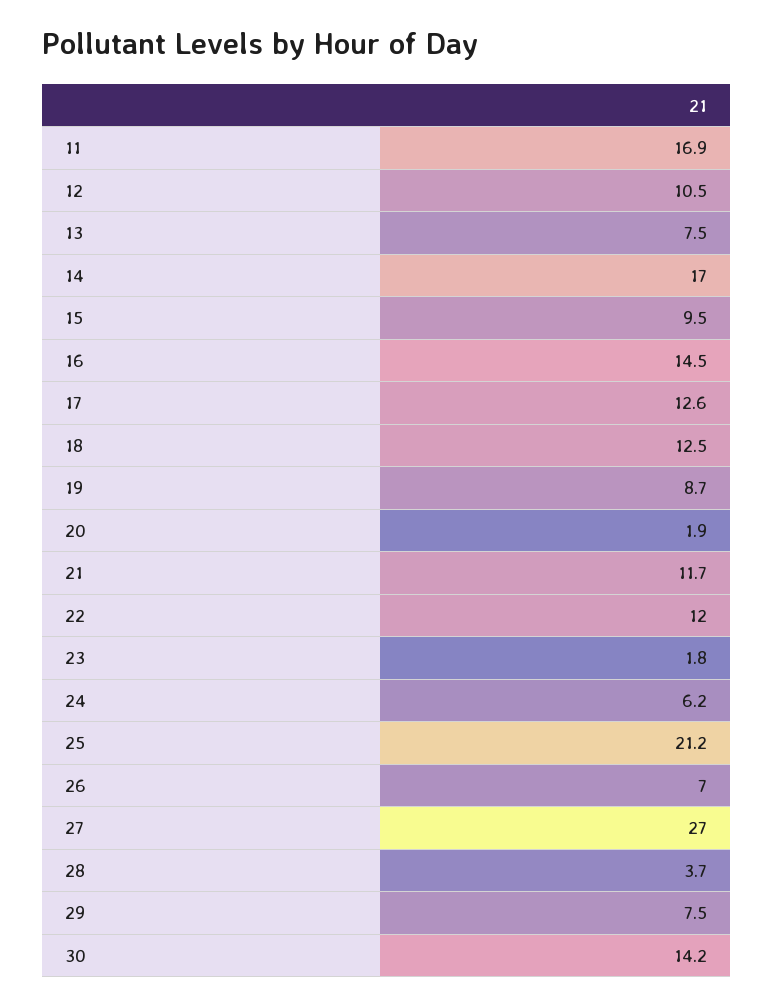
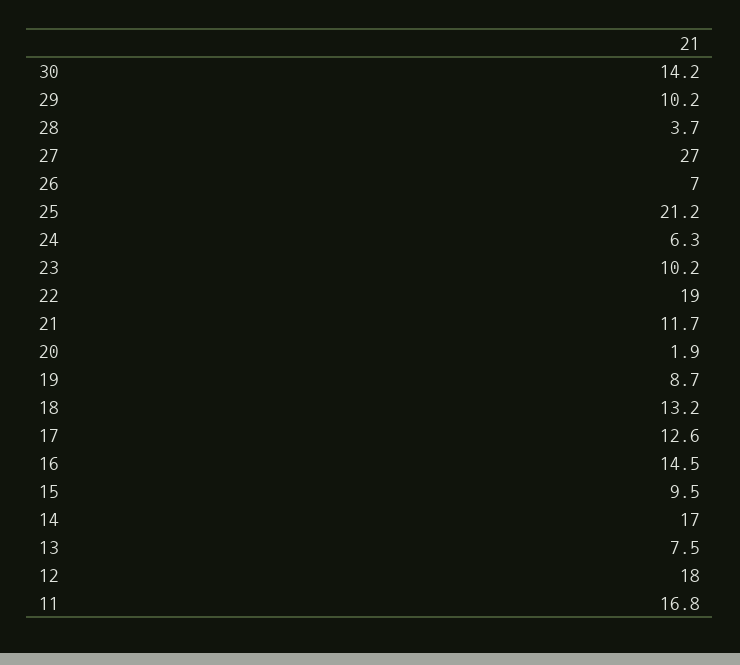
  {
-   "11": 16.9,
+   "11": 16.8,
-   "12": 10.5,
+   "12": 18,
    "13": 7.5,
    "14": 17,
    "15": 9.5,
    "16": 14.5,
    "17": 12.6,
-   "18": 12.5,
+   "18": 13.2,
    "19": 8.7,
    "20": 1.9,
    "21": 11.7,
-   "22": 12,
+   "22": 19,
-   "23": 1.8,
+   "23": 10.2,
-   "24": 6.2,
+   "24": 6.3,
    "25": 21.2,
    "26": 7,
    "27": 27,
    "28": 3.7,
-   "29": 7.5,
+   "29": 10.2,
    "30": 14.2
  }

